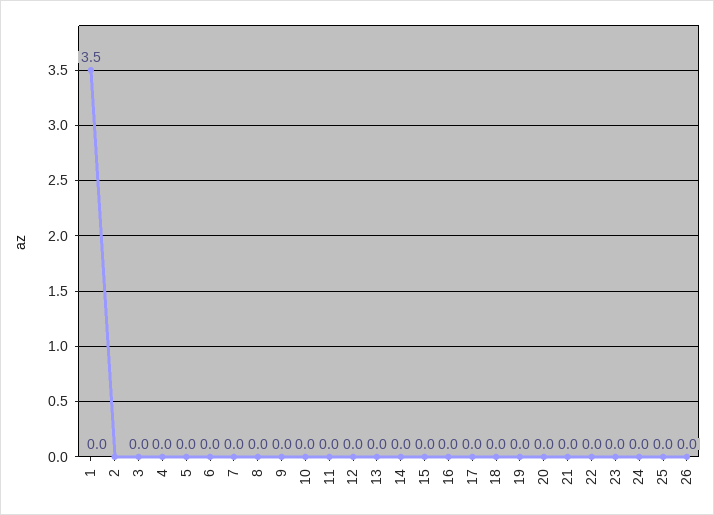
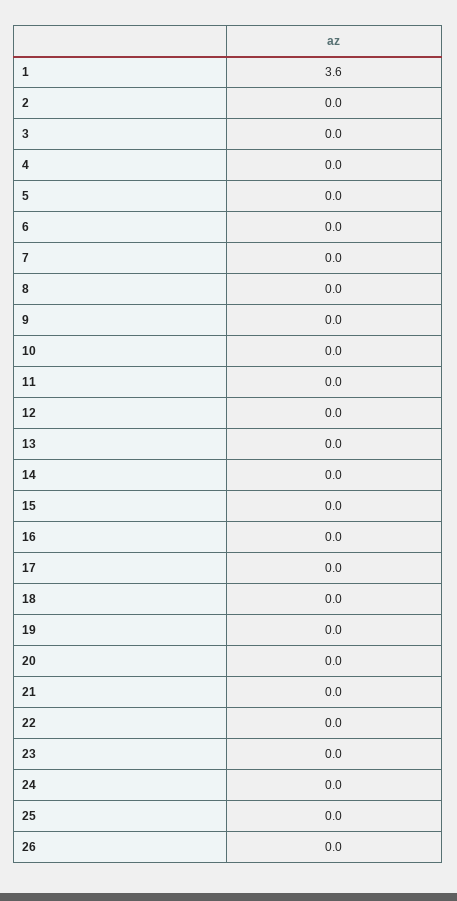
  {
-   "1": 3.5,
+   "1": 3.6,
    "2": 0,
    "3": 0,
    "4": 0,
    "5": 0,
    "6": 0,
    "7": 0,
    "8": 0,
    "9": 0,
    "10": 0,
    "11": 0,
    "12": 0,
    "13": 0,
    "14": 0,
    "15": 0,
    "16": 0,
    "17": 0,
    "18": 0,
    "19": 0,
    "20": 0,
    "21": 0,
    "22": 0,
    "23": 0,
    "24": 0,
    "25": 0,
    "26": 0
  }

